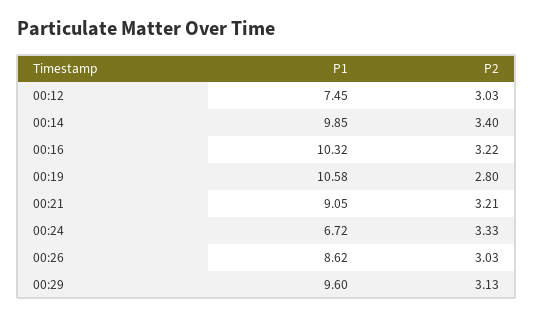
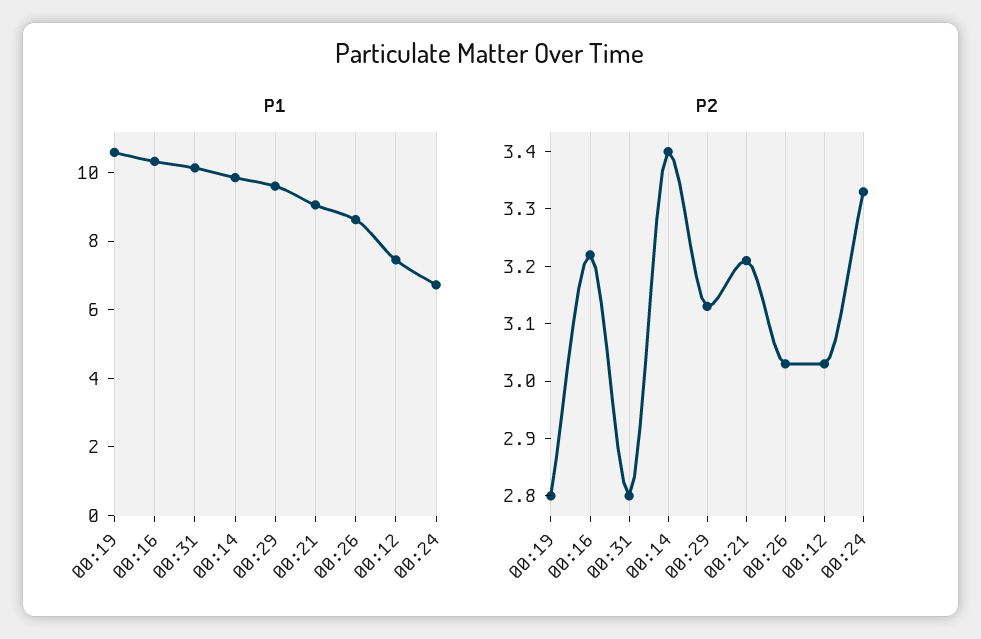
  {
    "P1": {
      "00:12": 7.45,
      "00:14": 9.85,
      "00:16": 10.32,
      "00:19": 10.58,
      "00:21": 9.05,
      "00:24": 6.72,
      "00:26": 8.62,
-     "00:29": 9.6
+     "00:29": 9.6,
+     "00:31": 10
    },
    "P2": {
      "00:12": 3.03,
      "00:14": 3.4,
      "00:16": 3.22,
      "00:19": 2.8,
      "00:21": 3.21,
      "00:24": 3.33,
      "00:26": 3.03,
-     "00:29": 3.13
+     "00:29": 3.13,
+     "00:31": 2.8
    }
  }

